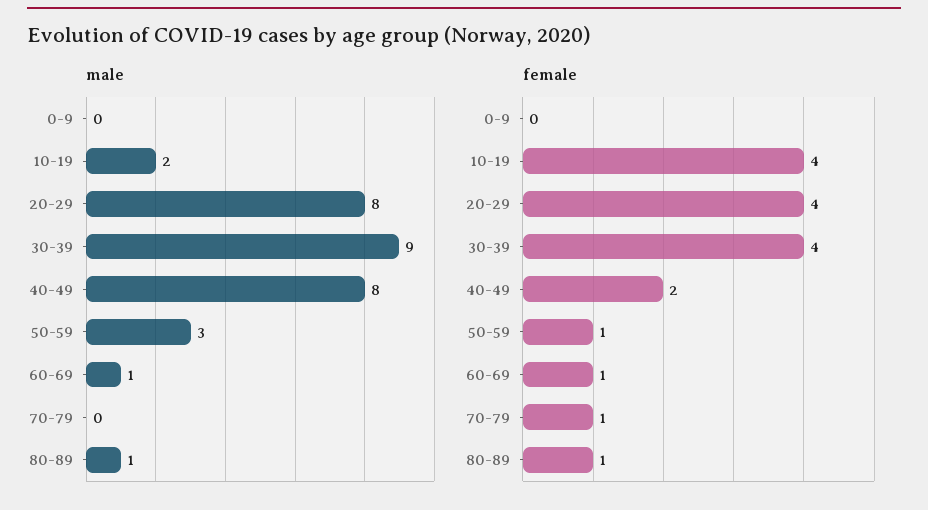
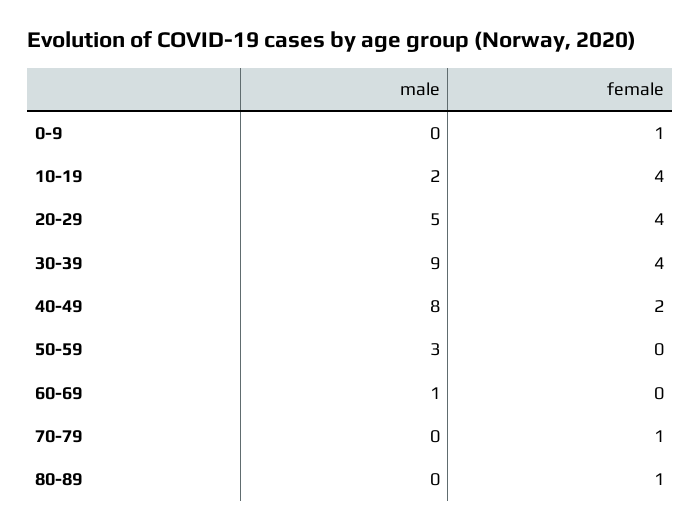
  {
    "male": {
      "0-9": 0,
      "10-19": 2,
-     "20-29": 8,
+     "20-29": 5,
      "30-39": 9,
      "40-49": 8,
      "50-59": 3,
      "60-69": 1,
      "70-79": 0,
-     "80-89": 1
+     "80-89": 0
    },
    "female": {
-     "0-9": 0,
+     "0-9": 1,
      "10-19": 4,
      "20-29": 4,
      "30-39": 4,
      "40-49": 2,
-     "50-59": 1,
+     "50-59": 0,
-     "60-69": 1,
+     "60-69": 0,
      "70-79": 1,
      "80-89": 1
    }
  }

